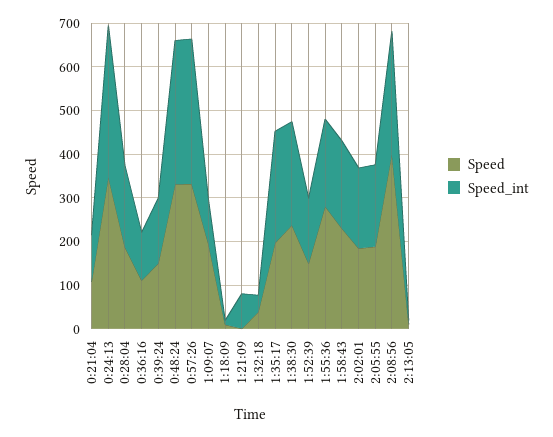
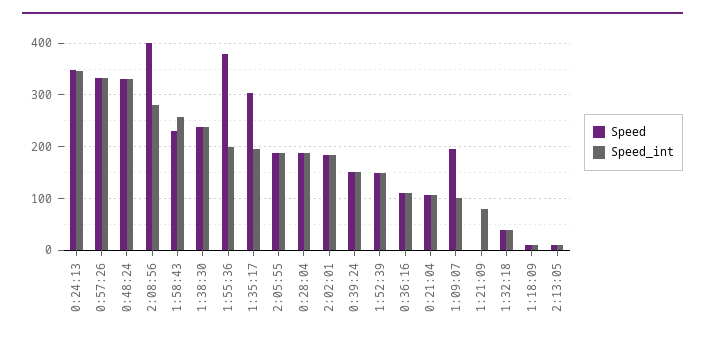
  {
    "Speed": {
      "0:21:04": 100,
      "0:24:13": 340,
      "0:28:04": 180,
      "0:36:16": 120,
      "0:39:24": 160,
      "0:48:24": 340,
      "0:57:26": 340,
      "1:09:07": 200,
      "1:18:09": 0,
      "1:21:09": 0,
      "1:32:18": 40,
-     "1:35:17": 200,
+     "1:35:17": 300,
      "1:38:30": 240,
      "1:52:39": 140,
-     "1:55:36": 280,
+     "1:55:36": 380,
      "1:58:43": 240,
      "2:02:01": 180,
      "2:05:55": 180,
      "2:08:56": 400,
      "2:13:05": 0
    },
    "Speed_int": {
      "0:21:04": 100,
      "0:24:13": 340,
      "0:28:04": 180,
      "0:36:16": 120,
      "0:39:24": 160,
      "0:48:24": 340,
      "0:57:26": 340,
      "1:09:07": 100,
      "1:18:09": 0,
      "1:21:09": 80,
      "1:32:18": 40,
-     "1:35:17": 260,
+     "1:35:17": 200,
      "1:38:30": 240,
      "1:52:39": 140,
      "1:55:36": 200,
-     "1:58:43": 200,
+     "1:58:43": 260,
      "2:02:01": 180,
      "2:05:55": 180,
      "2:08:56": 280,
      "2:13:05": 0
    }
  }

